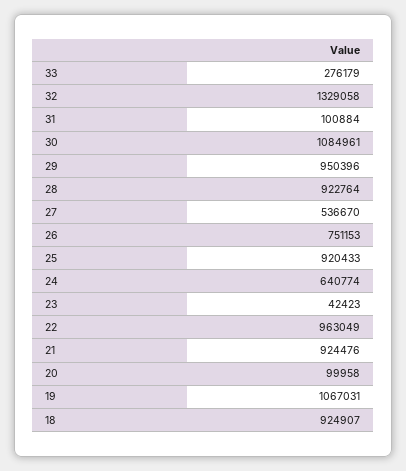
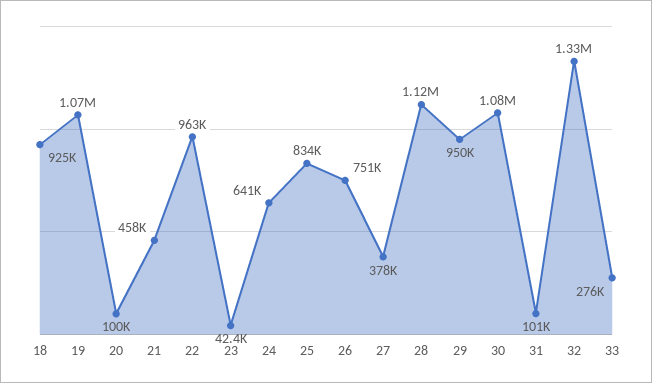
  {
    "33": 276179,
    "32": 1329058,
    "31": 100884,
    "30": 1084961,
    "29": 950396,
-   "28": 922764,
+   "28": 1120000,
-   "27": 536670,
+   "27": 378000,
    "26": 751153,
-   "25": 920433,
+   "25": 834000,
    "24": 640774,
    "23": 42423,
    "22": 963049,
-   "21": 924476,
+   "21": 458000,
    "20": 99958,
    "19": 1067031,
    "18": 924907
  }

